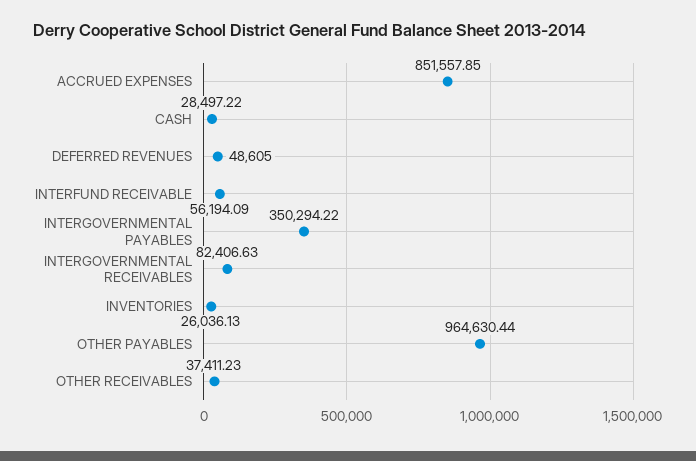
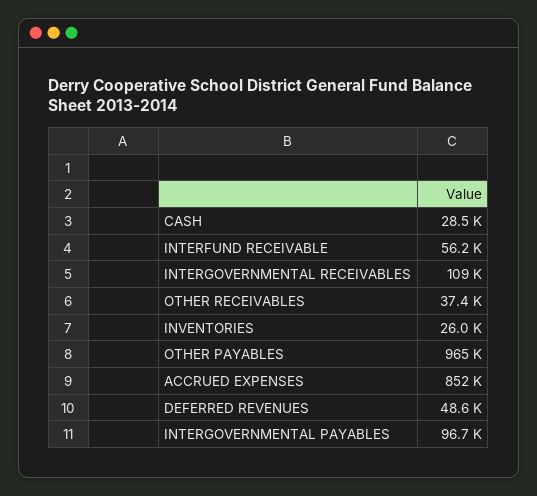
  {
    "ACCRUED EXPENSES": 851557.85,
    "CASH": 28497.22,
    "DEFERRED REVENUES": 48605,
    "INTERFUND RECEIVABLE": 56194.09,
-   "INTERGOVERNMENTAL PAYABLES": 350294.22,
+   "INTERGOVERNMENTAL PAYABLES": 96700,
-   "INTERGOVERNMENTAL RECEIVABLES": 82406.63,
+   "INTERGOVERNMENTAL RECEIVABLES": 109000,
    "INVENTORIES": 26036.13,
    "OTHER PAYABLES": 964630.44,
    "OTHER RECEIVABLES": 37411.23
  }

